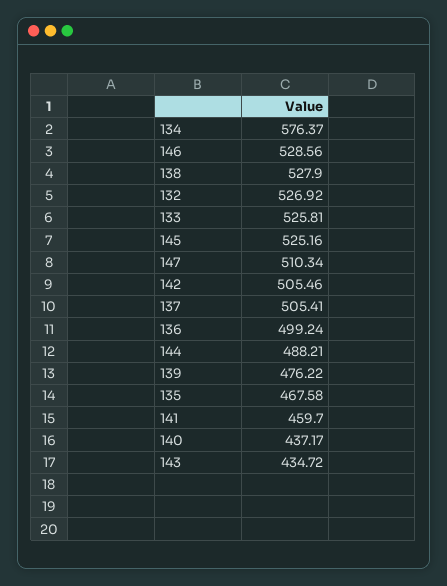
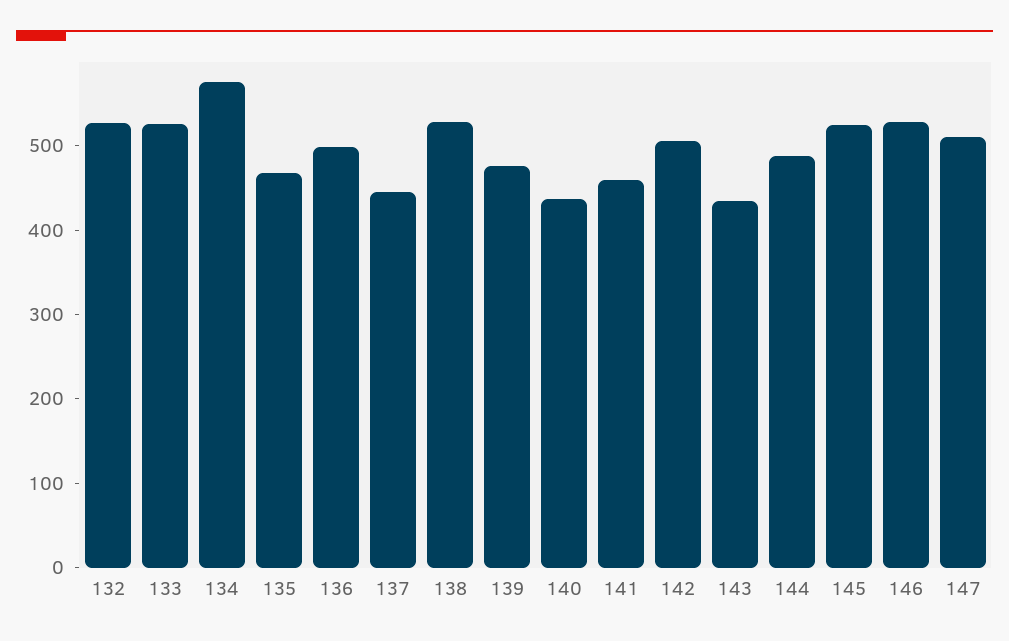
  {
    "134": 576.37,
    "146": 528.56,
    "138": 527.9,
    "132": 526.92,
    "133": 525.81,
    "145": 525.16,
    "147": 510.34,
    "142": 505.46,
-   "137": 505.41,
+   "137": 440,
    "136": 499.24,
    "144": 488.21,
    "139": 476.22,
    "135": 467.58,
    "141": 459.7,
    "140": 437.17,
    "143": 434.72
  }

